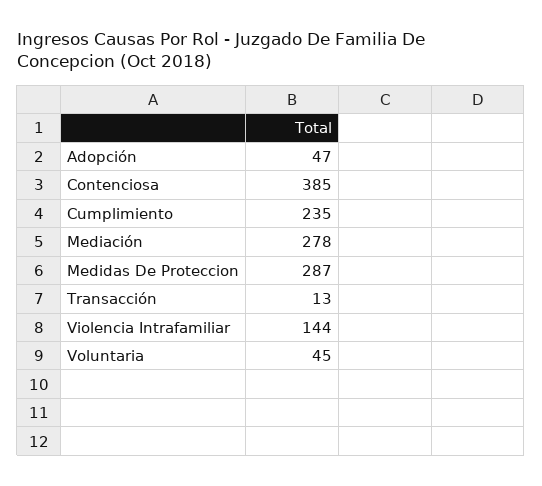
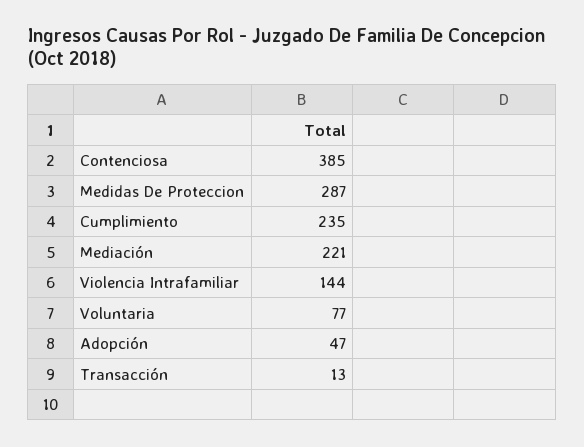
  {
    "Adopción": 47,
    "Contenciosa": 385,
    "Cumplimiento": 235,
-   "Mediación": 278,
+   "Mediación": 221,
    "Medidas De Proteccion": 287,
    "Transacción": 13,
    "Violencia Intrafamiliar": 144,
-   "Voluntaria": 45
+   "Voluntaria": 77
  }

